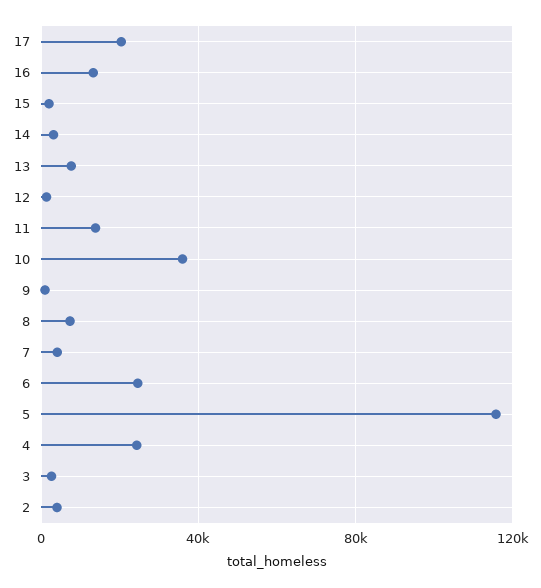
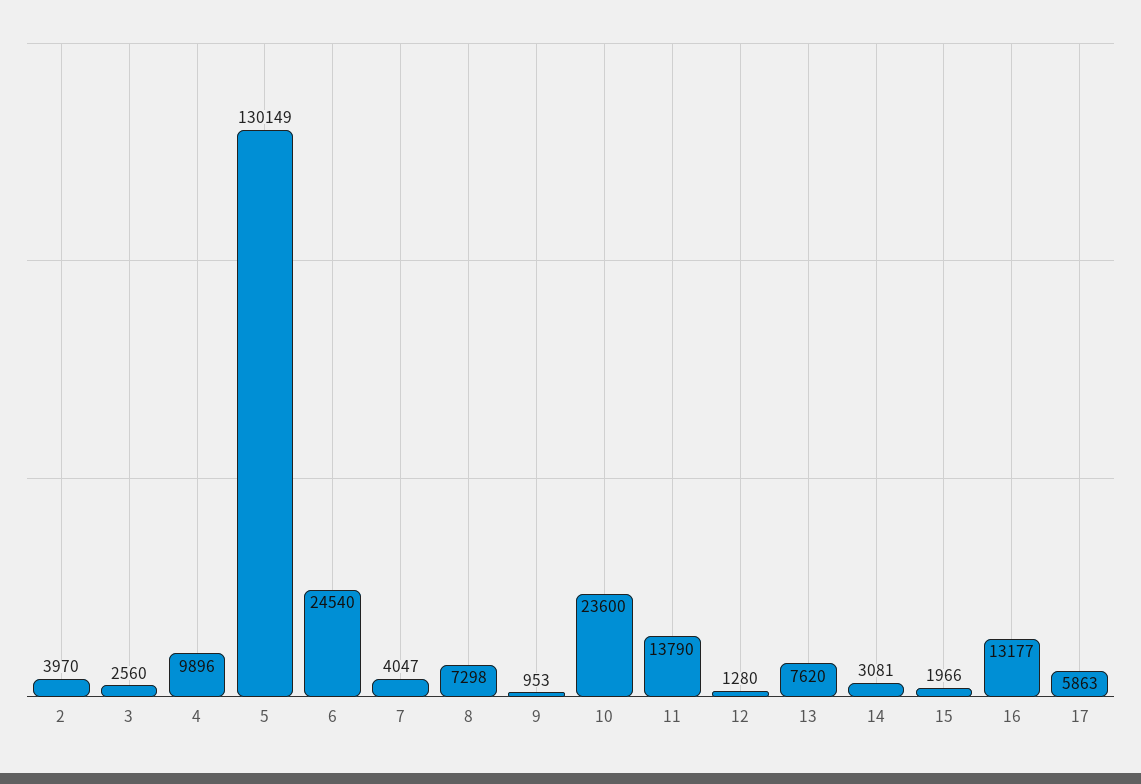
  {
-   "17": 20000,
+   "17": 5863,
    "16": 13177,
    "15": 1966,
    "14": 3081,
    "13": 7620,
    "12": 1280,
    "11": 13790,
-   "10": 35000,
+   "10": 23600,
    "9": 953,
    "8": 7298,
    "7": 4047,
    "6": 24540,
-   "5": 115000,
+   "5": 130149,
-   "4": 25000,
+   "4": 9896,
    "3": 2560,
    "2": 3970
  }

